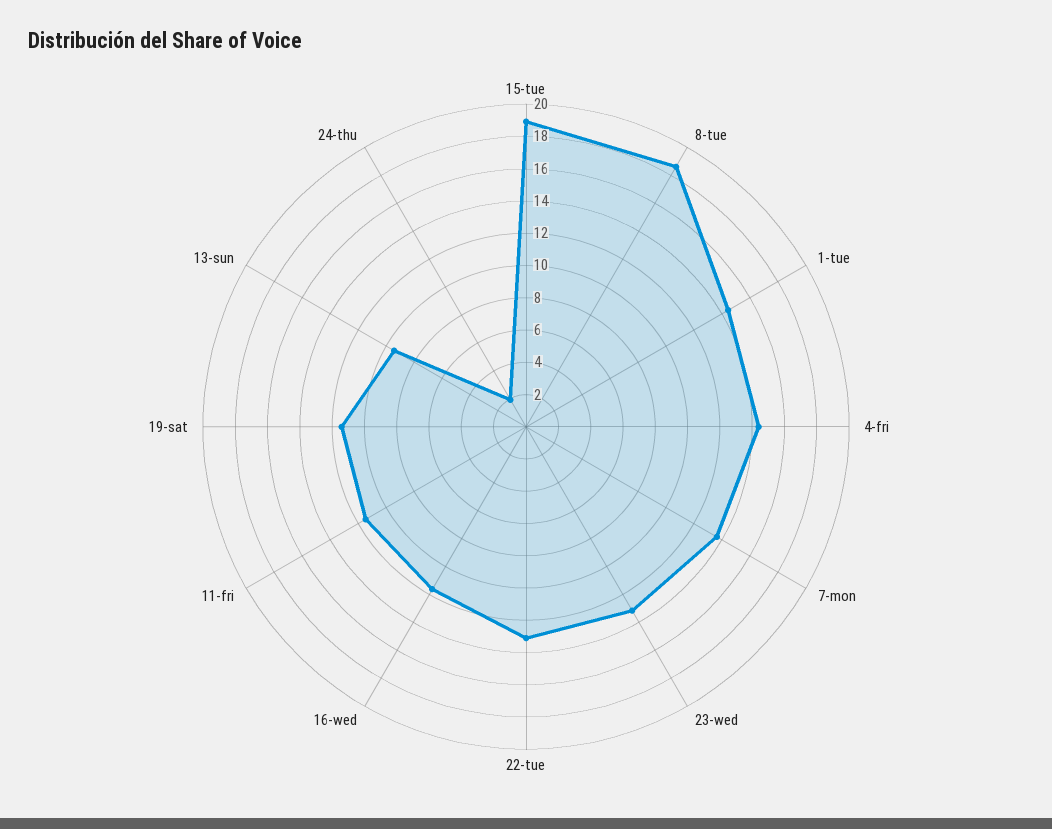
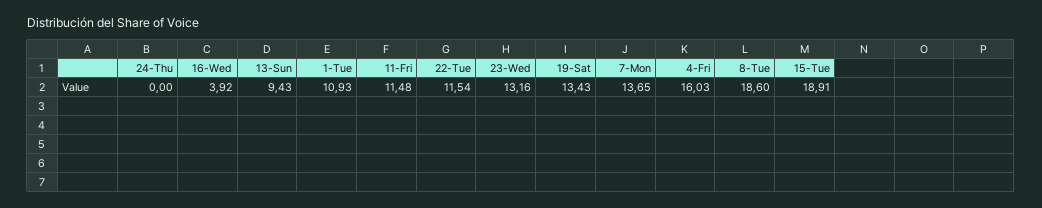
  {
    "15-tue": 18.91,
    "8-tue": 18.6,
-   "1-tue": 14.5,
+   "1-tue": 10.93,
-   "4-fri": 14.5,
+   "4-fri": 16.03,
    "7-mon": 13.65,
    "23-wed": 13.16,
-   "22-tue": 13,
+   "22-tue": 11.54,
-   "16-wed": 11.5,
+   "16-wed": 3.92,
    "11-fri": 11.48,
-   "19-sat": 11.5,
+   "19-sat": 13.43,
    "13-sun": 9.43,
-   "24-thu": 2
+   "24-thu": 0
  }

